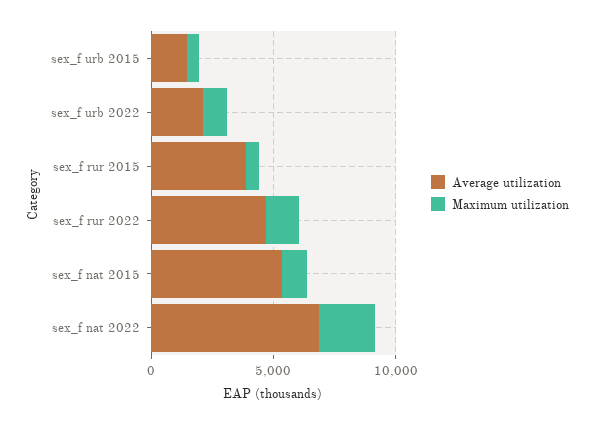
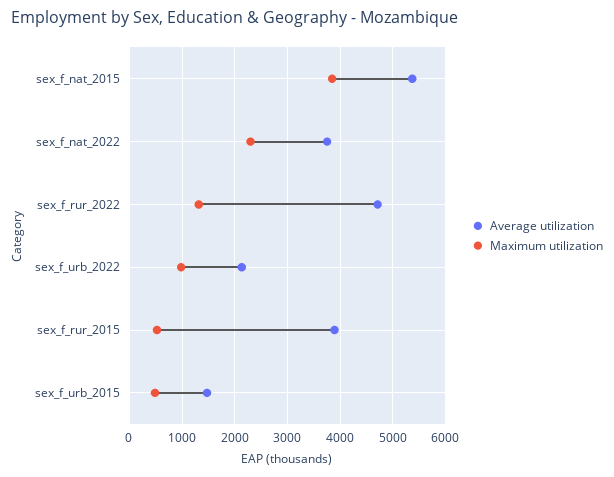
  {
    "Average utilization": {
      "sex_f urb 2015": 1400,
      "sex_f urb 2022": 2200,
      "sex_f rur 2015": 3800,
      "sex_f rur 2022": 4800,
      "sex_f nat 2015": 5400,
-     "sex_f nat 2022": 7000
+     "sex_f nat 2022": 3800
    },
    "Maximum utilization": {
      "sex_f urb 2015": 400,
      "sex_f urb 2022": 1000,
      "sex_f rur 2015": 600,
      "sex_f rur 2022": 1400,
-     "sex_f nat 2015": 1000,
+     "sex_f nat 2015": 3800,
      "sex_f nat 2022": 2200
    }
  }

